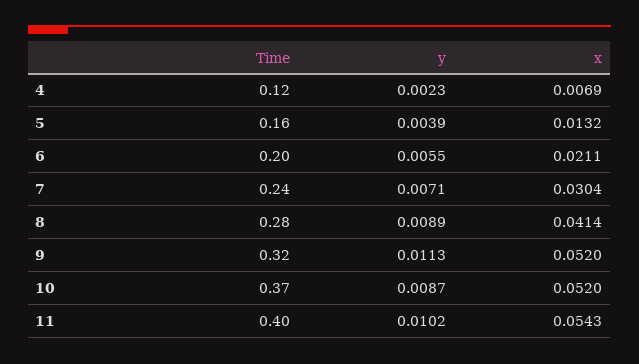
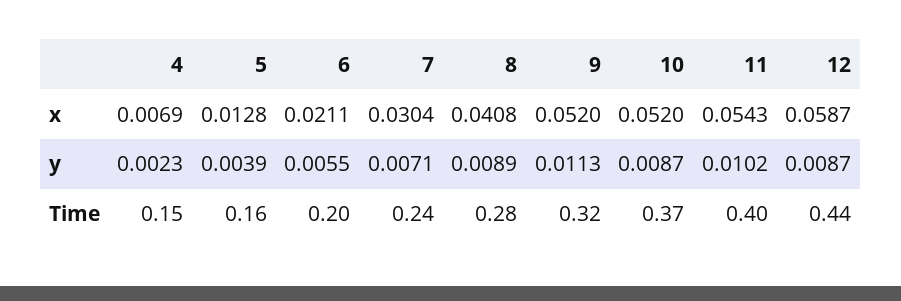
  {
    "Time": {
-     "4": 0.12,
+     "4": 0.15,
      "5": 0.16,
      "6": 0.2,
      "7": 0.24,
      "8": 0.28,
      "9": 0.32,
      "10": 0.37,
-     "11": 0.4
+     "11": 0.4,
+     "12": 0.44
    },
    "y": {
      "4": 0.0023,
      "5": 0.0039,
      "6": 0.0055,
      "7": 0.0071,
      "8": 0.0089,
      "9": 0.0113,
      "10": 0.0087,
-     "11": 0.0102
+     "11": 0.0102,
+     "12": 0.0087
    },
    "x": {
      "4": 0.0069,
-     "5": 0.0132,
+     "5": 0.0128,
      "6": 0.0211,
      "7": 0.0304,
-     "8": 0.0414,
+     "8": 0.0408,
      "9": 0.052,
      "10": 0.052,
-     "11": 0.0543
+     "11": 0.0543,
+     "12": 0.0587
    }
  }

